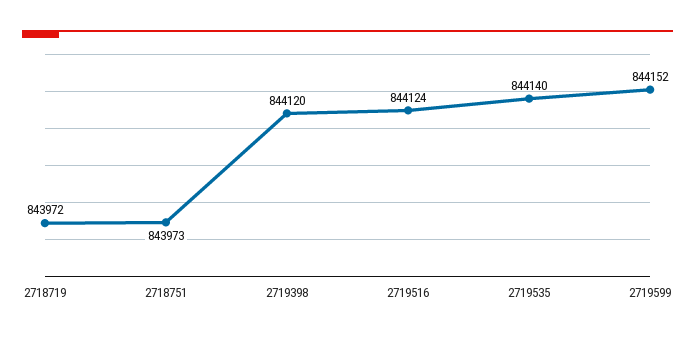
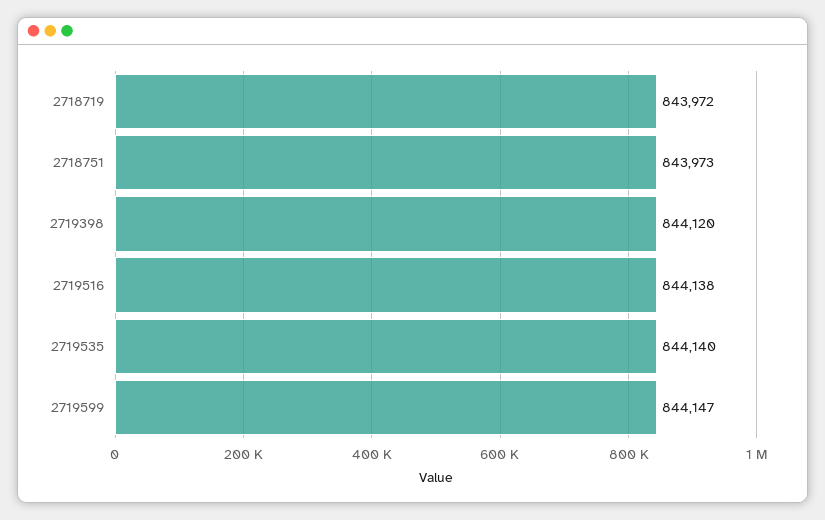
  {
    "2718719": 843972,
    "2718751": 843973,
    "2719398": 844120,
-   "2719516": 844124,
+   "2719516": 844138,
    "2719535": 844140,
-   "2719599": 844152
+   "2719599": 844147
  }

